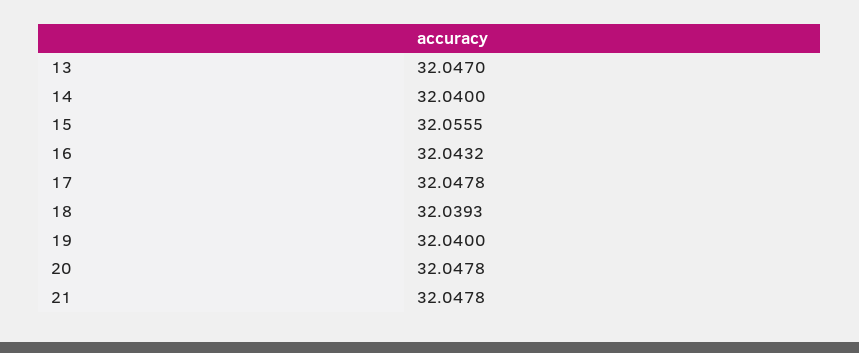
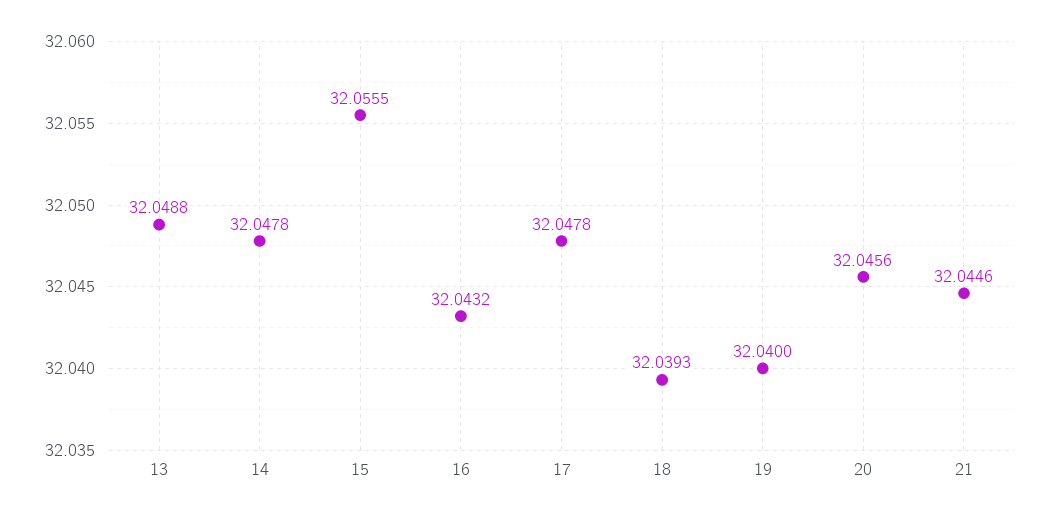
  {
-   "13": 32.047,
+   "13": 32.0488,
-   "14": 32.04,
+   "14": 32.0478,
    "15": 32.0555,
    "16": 32.0432,
    "17": 32.0478,
    "18": 32.0393,
    "19": 32.04,
-   "20": 32.0478,
+   "20": 32.0456,
-   "21": 32.0478
+   "21": 32.0446
  }

